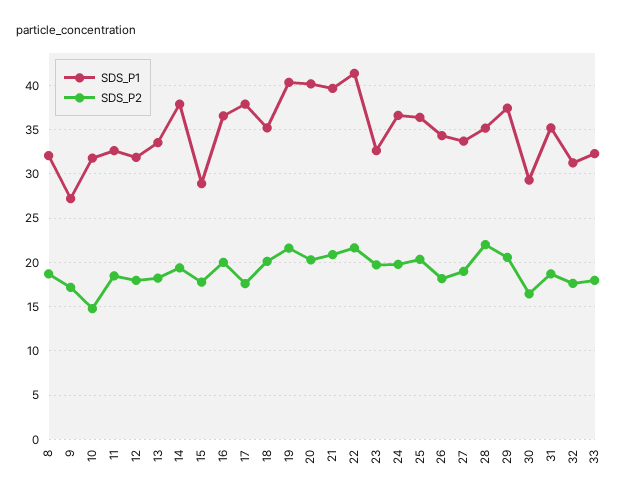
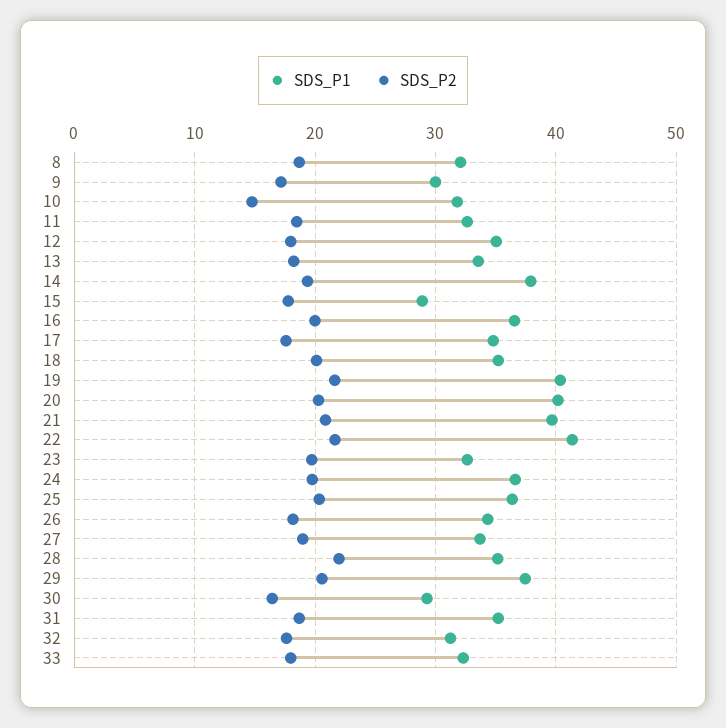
  {
    "SDS_P1": {
      "8": 32,
-     "9": 27,
+     "9": 30,
      "10": 32,
      "11": 33,
-     "12": 32,
+     "12": 35,
      "13": 34,
      "14": 38,
      "15": 29,
      "16": 37,
-     "17": 38,
+     "17": 35,
      "18": 35,
      "19": 40,
      "20": 40,
      "21": 40,
      "22": 41,
      "23": 33,
      "24": 37,
      "25": 36,
      "26": 34,
      "27": 34,
      "28": 35,
      "29": 37,
      "30": 29,
      "31": 35,
      "32": 31,
      "33": 32
    },
    "SDS_P2": {
      "8": 19,
      "9": 17,
      "10": 15,
      "11": 18,
      "12": 18,
      "13": 18,
      "14": 19,
      "15": 18,
      "16": 20,
      "17": 18,
      "18": 20,
      "19": 22,
      "20": 20,
      "21": 21,
      "22": 22,
      "23": 20,
      "24": 20,
      "25": 20,
      "26": 18,
      "27": 19,
      "28": 22,
      "29": 21,
      "30": 16,
      "31": 19,
      "32": 18,
      "33": 18
    }
  }

